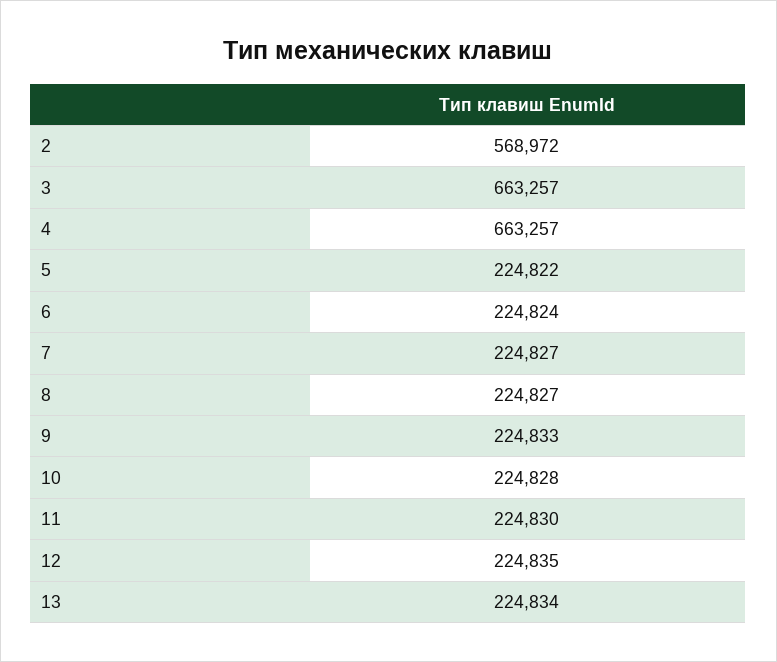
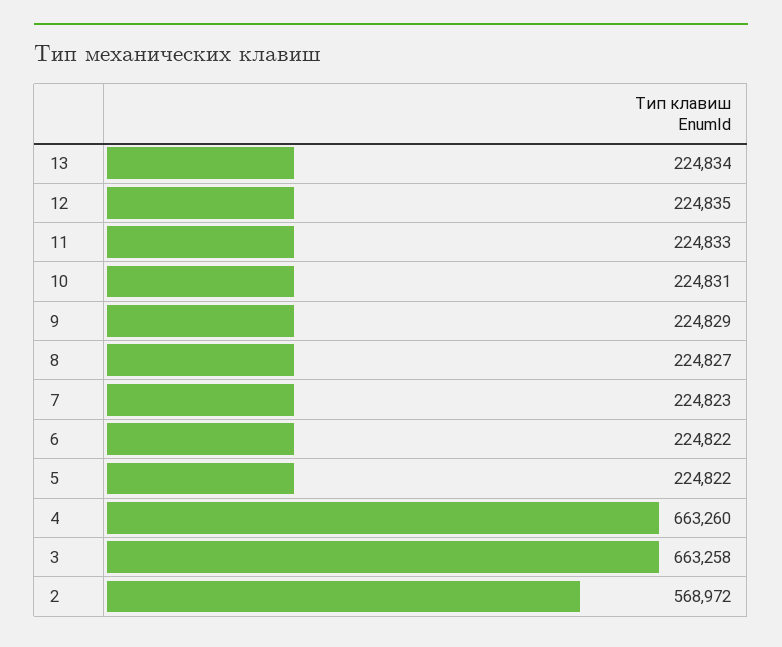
  {
    "2": 568972,
-   "3": 663257,
+   "3": 663258,
-   "4": 663257,
+   "4": 663260,
    "5": 224822,
-   "6": 224824,
+   "6": 224822,
-   "7": 224827,
+   "7": 224823,
    "8": 224827,
-   "9": 224833,
+   "9": 224829,
-   "10": 224828,
+   "10": 224831,
-   "11": 224830,
+   "11": 224833,
    "12": 224835,
    "13": 224834
  }

